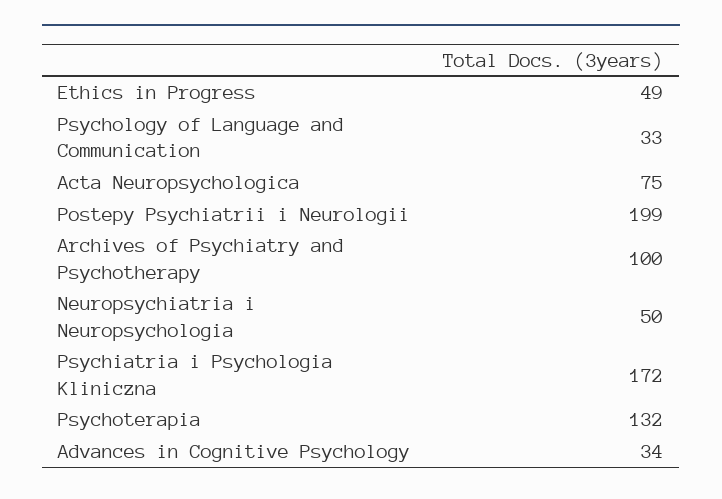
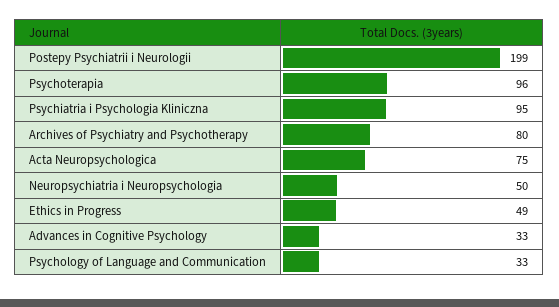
  {
    "Ethics in Progress": 49,
    "Psychology of Language and Communication": 33,
    "Acta Neuropsychologica": 75,
    "Postepy Psychiatrii i Neurologii": 199,
-   "Archives of Psychiatry and Psychotherapy": 100,
+   "Archives of Psychiatry and Psychotherapy": 80,
    "Neuropsychiatria i Neuropsychologia": 50,
-   "Psychiatria i Psychologia Kliniczna": 172,
+   "Psychiatria i Psychologia Kliniczna": 95,
-   "Psychoterapia": 132,
+   "Psychoterapia": 96,
-   "Advances in Cognitive Psychology": 34
+   "Advances in Cognitive Psychology": 33
  }

